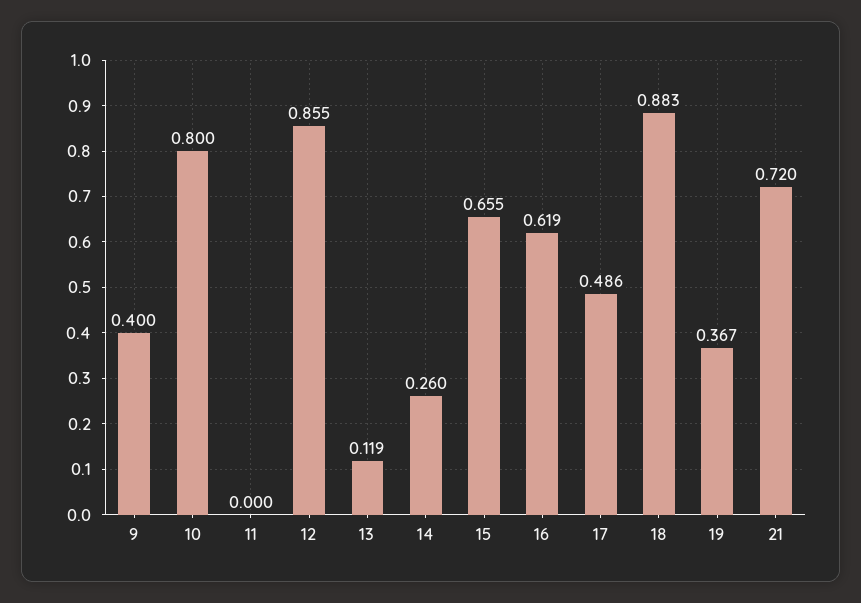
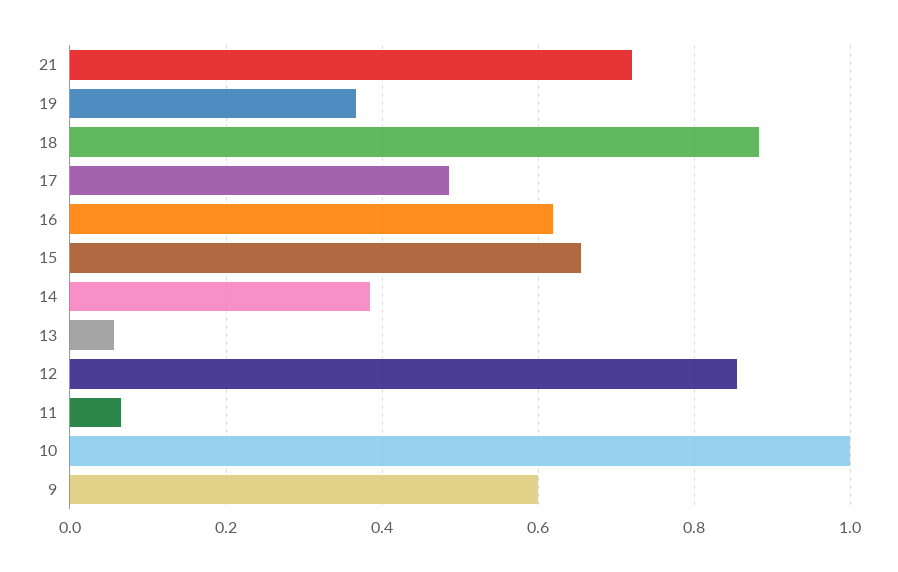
  {
-   "9": 0.4,
+   "9": 0.6,
-   "10": 0.8,
+   "10": 1,
-   "11": 0,
+   "11": 0.06,
    "12": 0.855,
-   "13": 0.119,
+   "13": 0.06,
-   "14": 0.26,
+   "14": 0.38,
    "15": 0.655,
    "16": 0.619,
    "17": 0.486,
    "18": 0.883,
    "19": 0.367,
    "21": 0.72
  }

